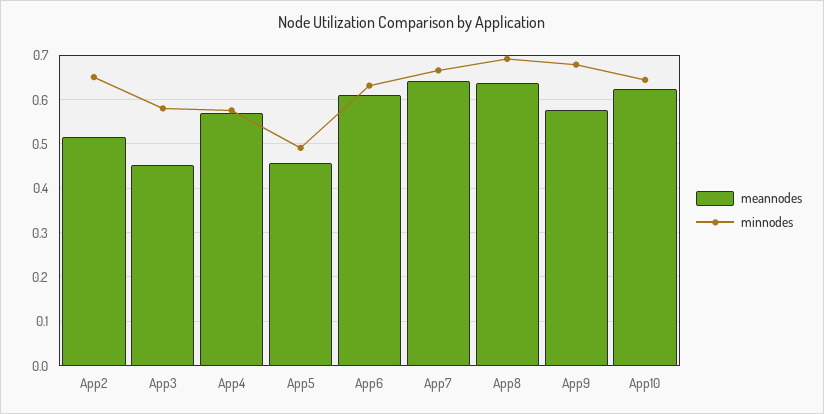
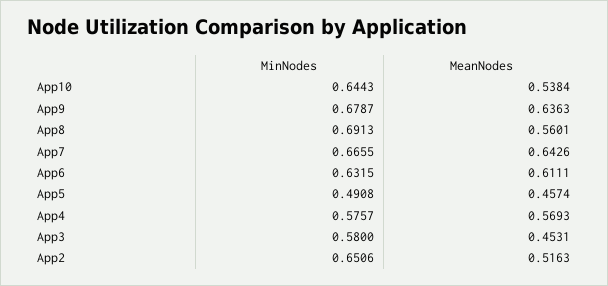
  {
    "meannodes": {
      "App2": 0.5163,
      "App3": 0.4531,
      "App4": 0.5693,
      "App5": 0.4574,
      "App6": 0.6111,
      "App7": 0.6426,
-     "App8": 0.64,
+     "App8": 0.5601,
-     "App9": 0.58,
+     "App9": 0.6363,
-     "App10": 0.62
+     "App10": 0.5384
    },
    "minnodes": {
      "App2": 0.6506,
      "App3": 0.58,
      "App4": 0.5757,
      "App5": 0.4908,
      "App6": 0.6315,
      "App7": 0.6655,
      "App8": 0.6913,
      "App9": 0.6787,
      "App10": 0.6443
    }
  }

